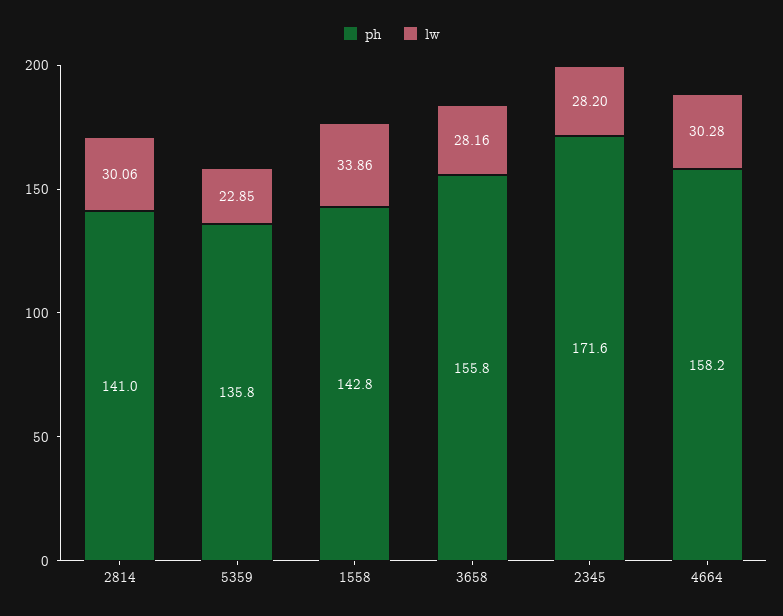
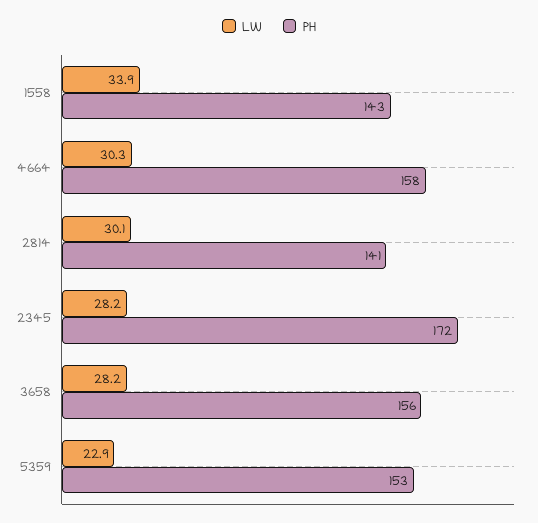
  {
    "ph": {
      "2814": 141,
-     "5359": 135.8,
+     "5359": 153,
      "1558": 142.8,
      "3658": 155.8,
      "2345": 171.6,
      "4664": 158.2
    },
    "lw": {
      "2814": 30.06,
      "5359": 22.85,
      "1558": 33.86,
      "3658": 28.16,
      "2345": 28.2,
      "4664": 30.28
    }
  }

